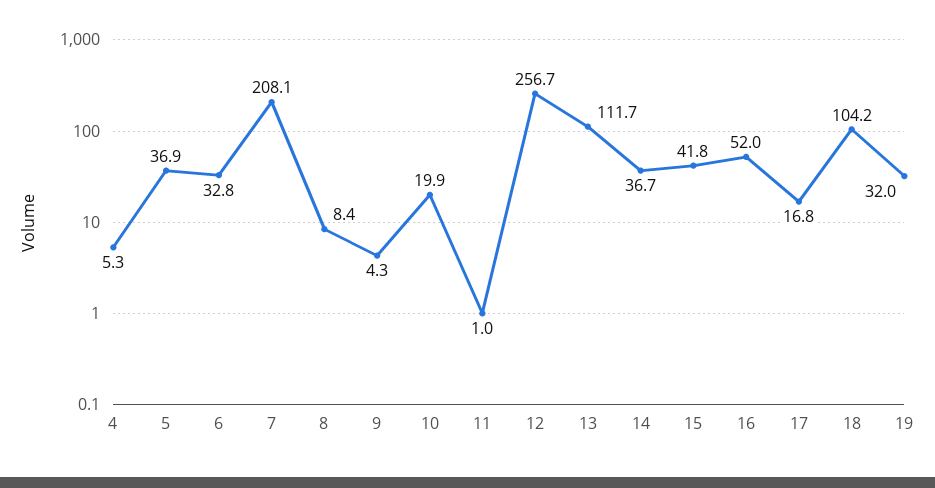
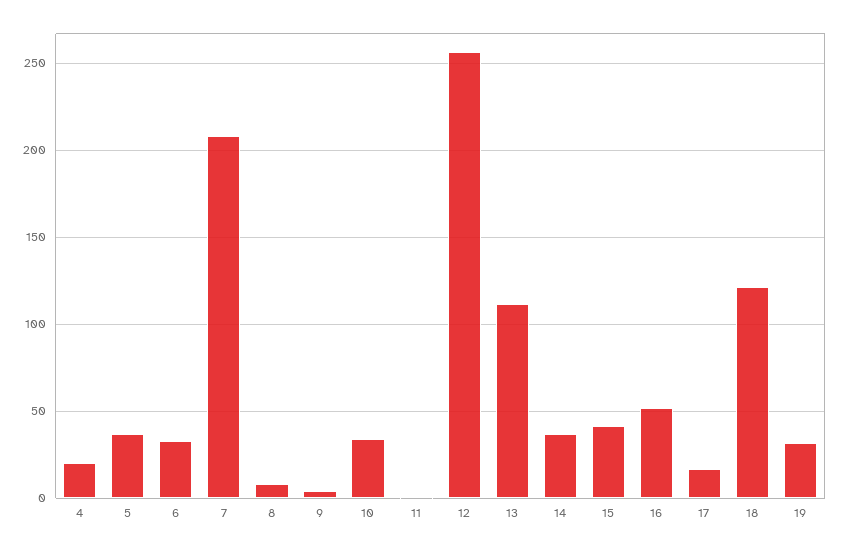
  {
-   "4": 5.3,
+   "4": 20,
    "5": 36.9,
    "6": 32.8,
    "7": 208.1,
    "8": 8.4,
    "9": 4.3,
-   "10": 19.9,
+   "10": 35,
    "11": 1,
    "12": 256.7,
    "13": 111.7,
    "14": 36.7,
    "15": 41.8,
    "16": 52,
    "17": 16.8,
-   "18": 104.2,
+   "18": 120,
    "19": 32
  }

